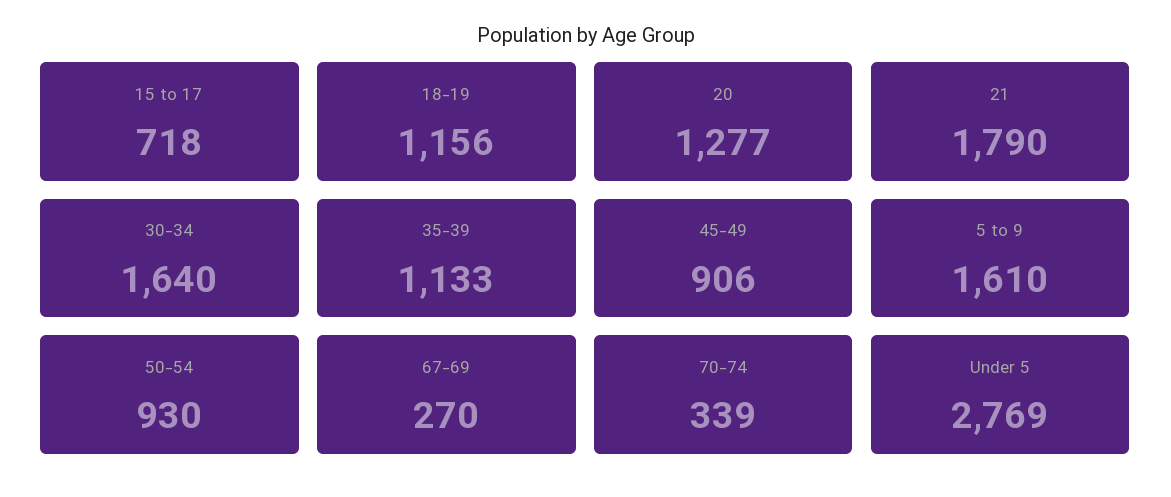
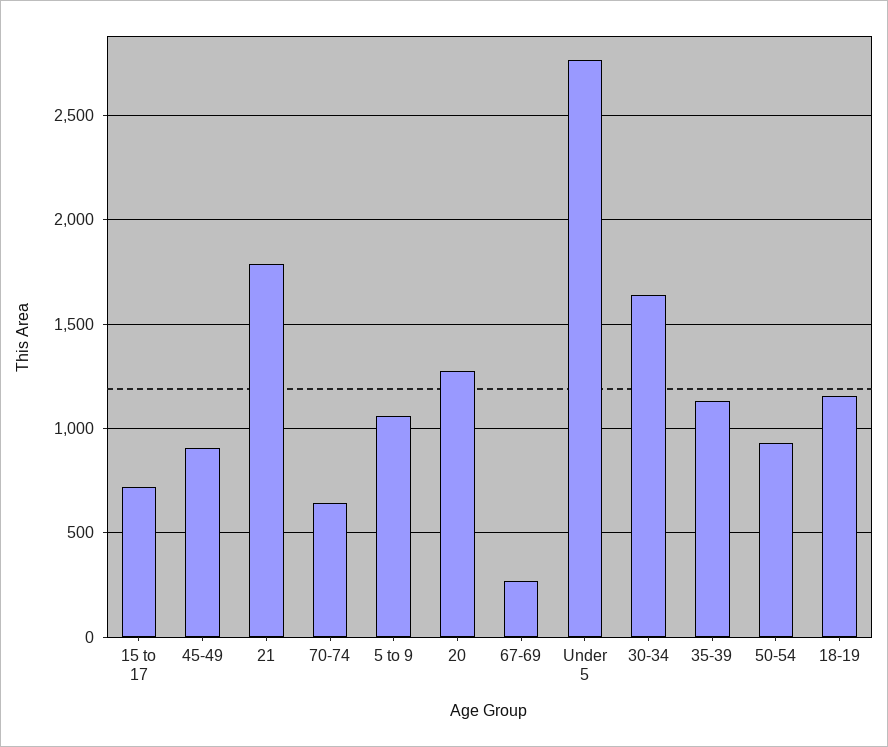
  {
    "15 to 17": 718,
    "18-19": 1156,
    "20": 1277,
    "21": 1790,
    "30-34": 1640,
    "35-39": 1133,
    "45-49": 906,
-   "5 to 9": 1610,
+   "5 to 9": 1050,
    "50-54": 930,
    "67-69": 270,
-   "70-74": 339,
+   "70-74": 650,
    "Under 5": 2769
  }

